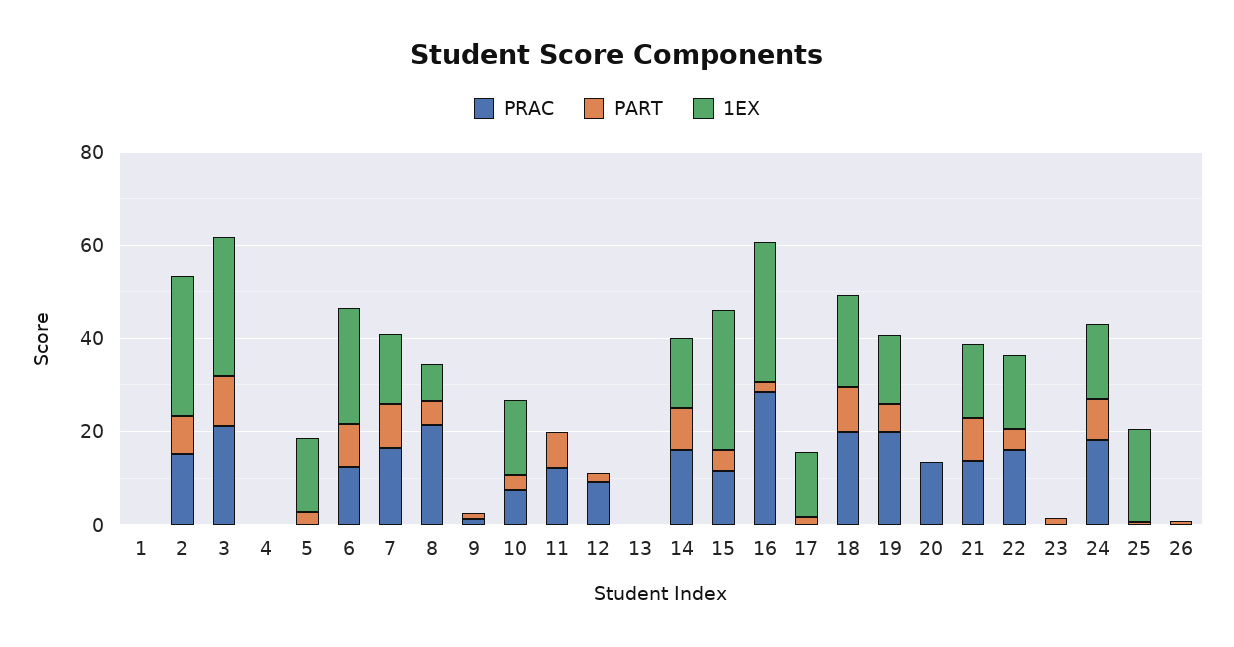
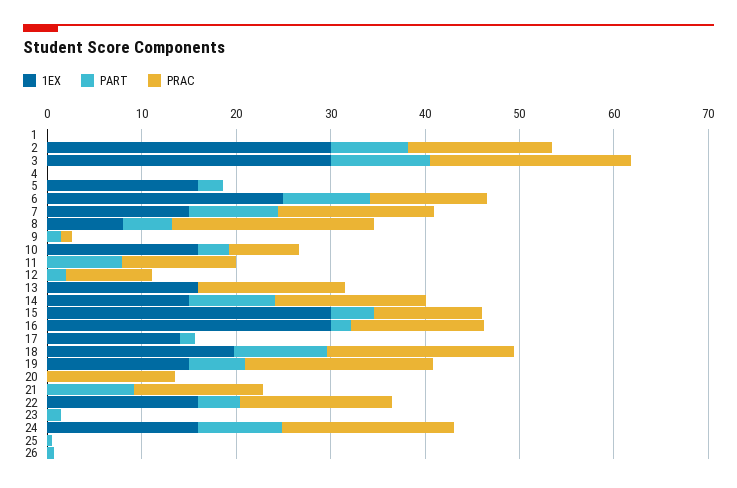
  {
    "PRAC": {
      "1": 0,
      "2": 16,
      "3": 22,
      "4": 0,
      "5": 0,
      "6": 12,
      "7": 16,
      "8": 22,
      "9": 2,
      "10": 8,
      "11": 12,
      "12": 10,
-     "13": 0,
+     "13": 16,
      "14": 16,
      "15": 12,
-     "16": 30,
+     "16": 14,
      "17": 0,
      "18": 20,
      "19": 20,
      "20": 14,
      "21": 14,
      "22": 16,
      "23": 0,
      "24": 18,
      "25": 0,
      "26": 0
    },
    "PART": {
      "1": 0,
      "2": 8,
      "3": 10,
      "4": 0,
      "5": 2,
      "6": 10,
      "7": 10,
      "8": 6,
      "9": 2,
      "10": 4,
      "11": 8,
      "12": 2,
      "13": 0,
      "14": 10,
      "15": 4,
      "16": 2,
      "17": 2,
      "18": 10,
      "19": 6,
      "20": 0,
      "21": 10,
      "22": 4,
      "23": 2,
      "24": 8,
      "25": 0,
      "26": 0
    },
    "1EX": {
      "1": 0,
      "2": 30,
      "3": 30,
      "4": 0,
      "5": 16,
      "6": 26,
      "7": 16,
      "8": 8,
      "9": 0,
      "10": 16,
      "11": 0,
      "12": 0,
-     "13": 0,
+     "13": 16,
      "14": 16,
      "15": 30,
      "16": 30,
      "17": 14,
      "18": 20,
      "19": 16,
      "20": 0,
-     "21": 15,
+     "21": 0,
      "22": 16,
      "23": 0,
      "24": 16,
-     "25": 20,
+     "25": 0,
      "26": 0
    }
  }

